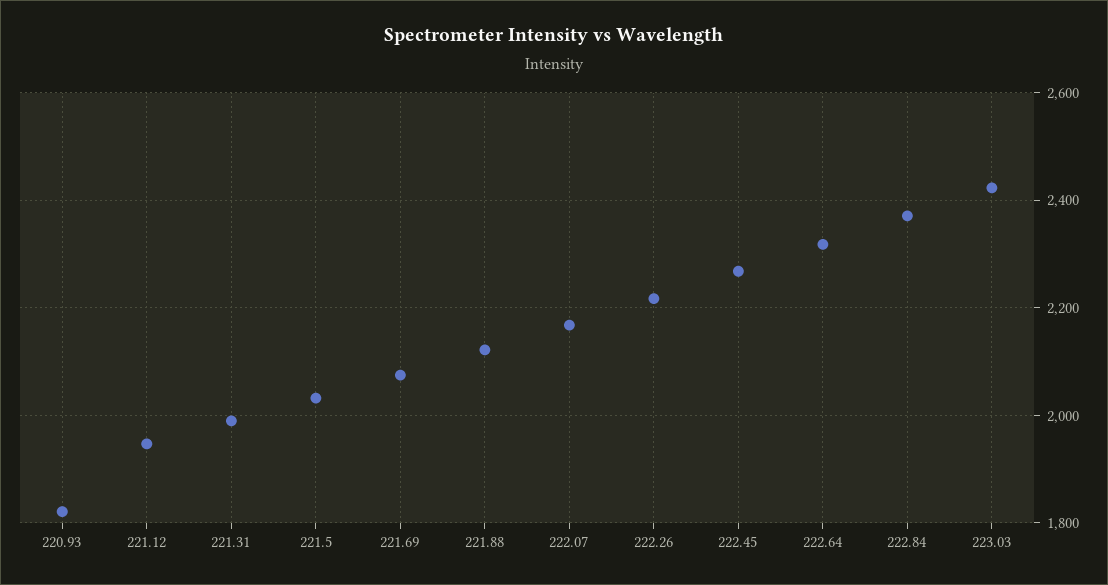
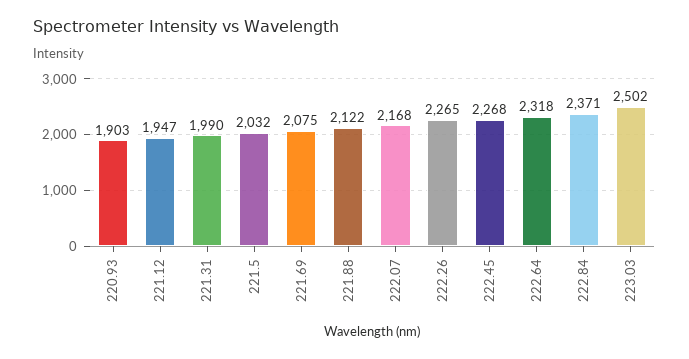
  {
-   "220.93": 1820,
+   "220.93": 1903,
    "221.12": 1947,
    "221.31": 1990,
    "221.5": 2032,
    "221.69": 2075,
    "221.88": 2122,
    "222.07": 2168,
-   "222.26": 2220,
+   "222.26": 2265,
    "222.45": 2268,
    "222.64": 2318,
    "222.84": 2371,
-   "223.03": 2420
+   "223.03": 2502
  }

